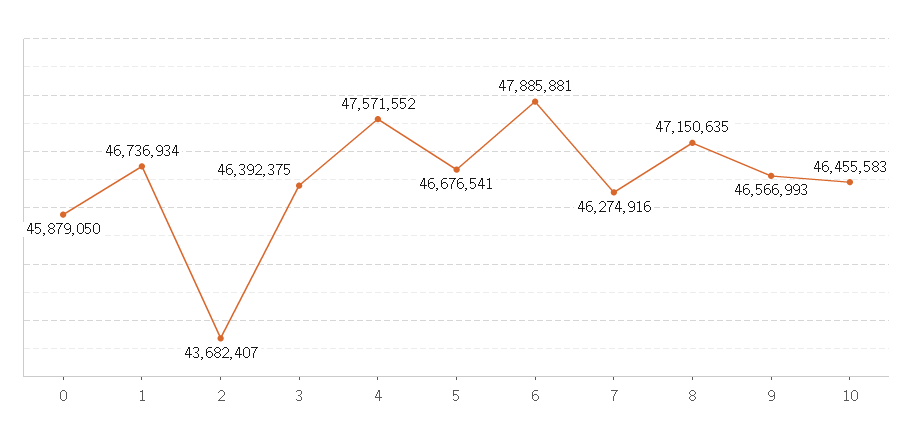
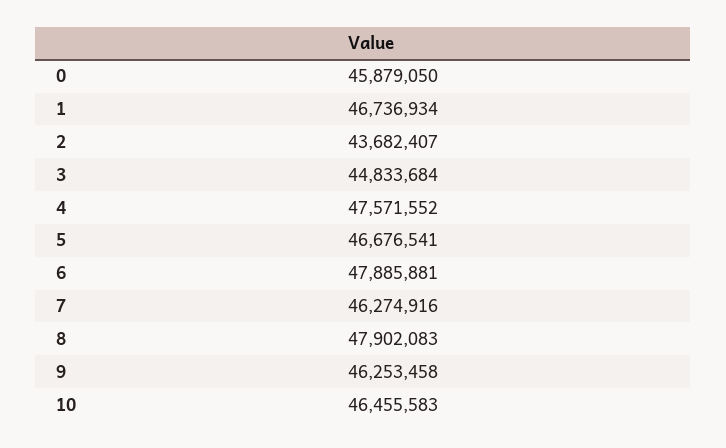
  {
    "0": 45879050,
    "1": 46736934,
    "2": 43682407,
-   "3": 46392375,
+   "3": 44833684,
    "4": 47571552,
    "5": 46676541,
    "6": 47885881,
    "7": 46274916,
-   "8": 47150635,
+   "8": 47902083,
-   "9": 46566993,
+   "9": 46253458,
    "10": 46455583
  }

